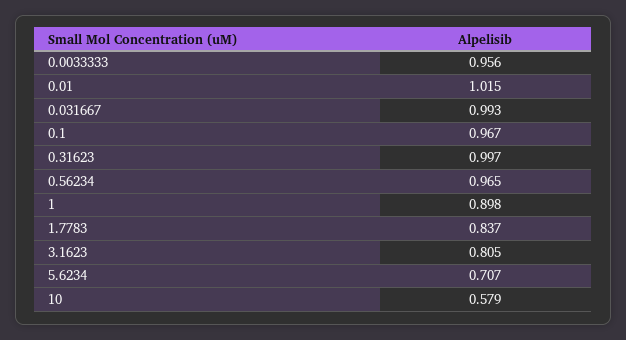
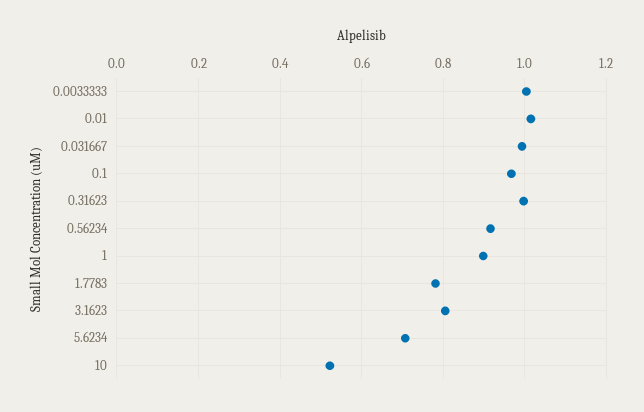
  {
-   "0.0033333": 0.956,
+   "0.0033333": 1,
    "0.01": 1.015,
    "0.031667": 0.993,
    "0.1": 0.967,
    "0.31623": 0.997,
-   "0.56234": 0.965,
+   "0.56234": 0.92,
    "1": 0.898,
-   "1.7783": 0.837,
+   "1.7783": 0.78,
    "3.1623": 0.805,
    "5.6234": 0.707,
-   "10": 0.579
+   "10": 0.52
  }

